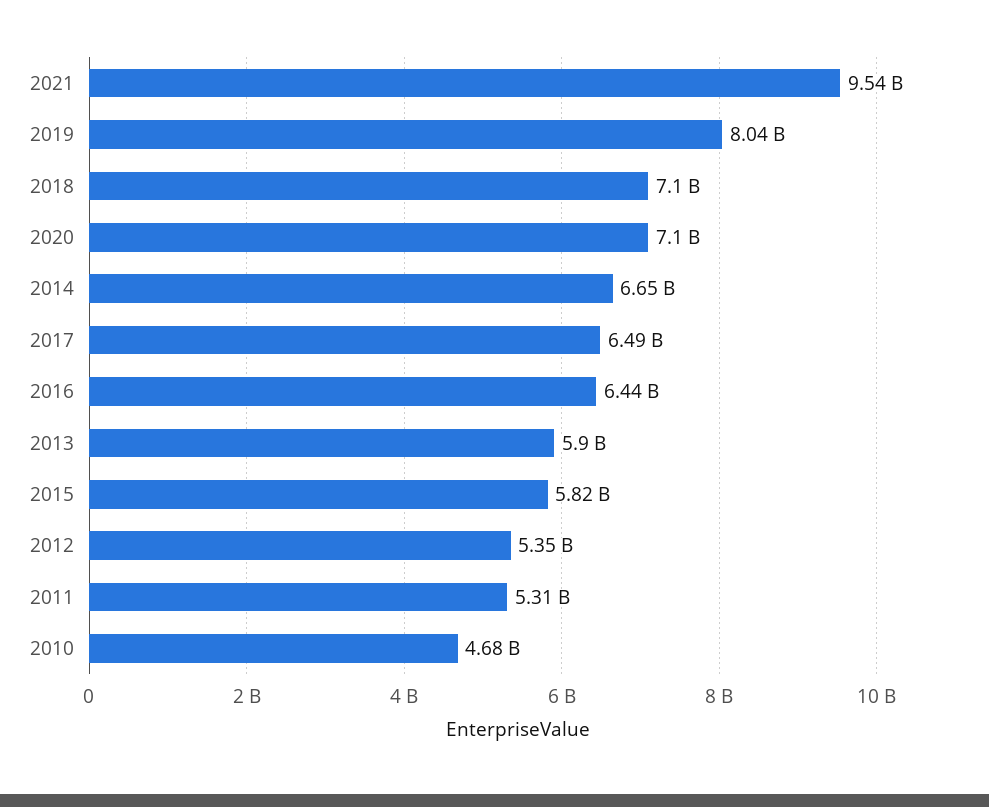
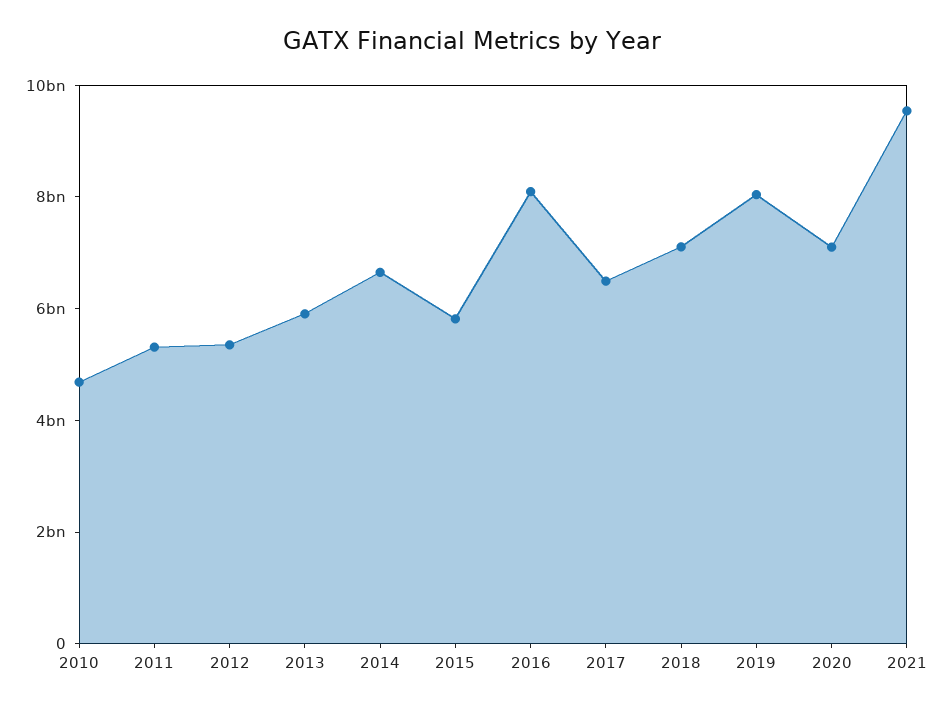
  {
    "2021": 9540000000,
    "2019": 8040000000,
    "2018": 7100000000,
    "2020": 7100000000,
    "2014": 6650000000,
    "2017": 6490000000,
-   "2016": 6440000000,
+   "2016": 8000000000,
    "2013": 5900000000,
    "2015": 5820000000,
    "2012": 5350000000,
    "2011": 5310000000,
    "2010": 4680000000
  }

